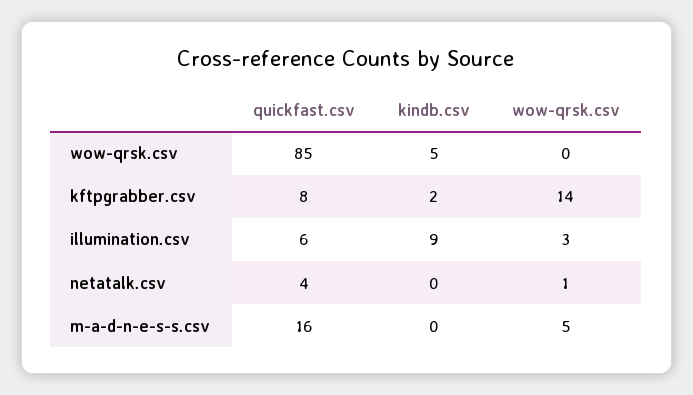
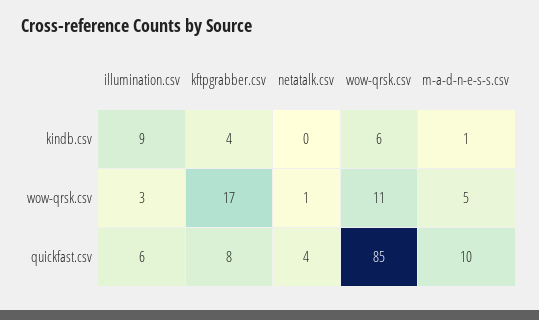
  {
    "quickfast.csv": {
      "wow-qrsk.csv": 85,
      "kftpgrabber.csv": 8,
      "illumination.csv": 6,
      "netatalk.csv": 4,
-     "m-a-d-n-e-s-s.csv": 16
+     "m-a-d-n-e-s-s.csv": 10
    },
    "kindb.csv": {
-     "wow-qrsk.csv": 5,
+     "wow-qrsk.csv": 6,
-     "kftpgrabber.csv": 2,
+     "kftpgrabber.csv": 4,
      "illumination.csv": 9,
      "netatalk.csv": 0,
-     "m-a-d-n-e-s-s.csv": 0
+     "m-a-d-n-e-s-s.csv": 1
    },
    "wow-qrsk.csv": {
-     "wow-qrsk.csv": 0,
+     "wow-qrsk.csv": 11,
-     "kftpgrabber.csv": 14,
+     "kftpgrabber.csv": 17,
      "illumination.csv": 3,
      "netatalk.csv": 1,
      "m-a-d-n-e-s-s.csv": 5
    }
  }

